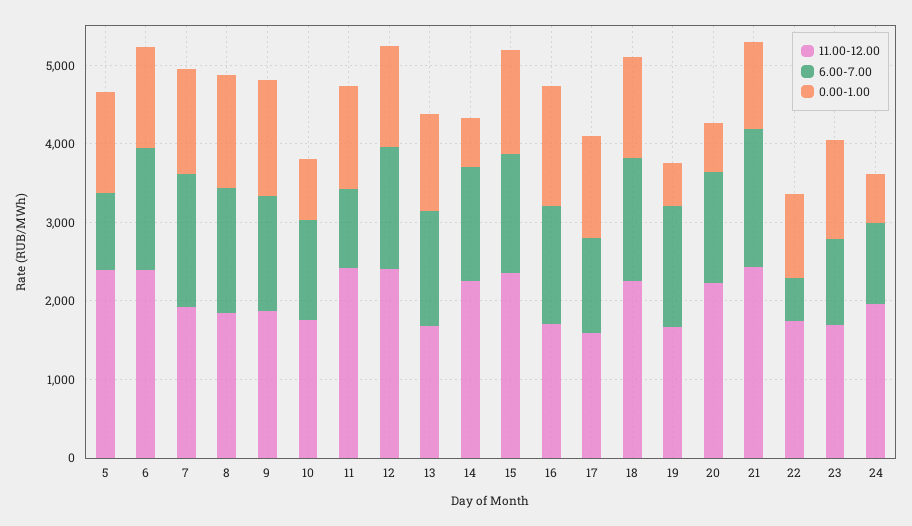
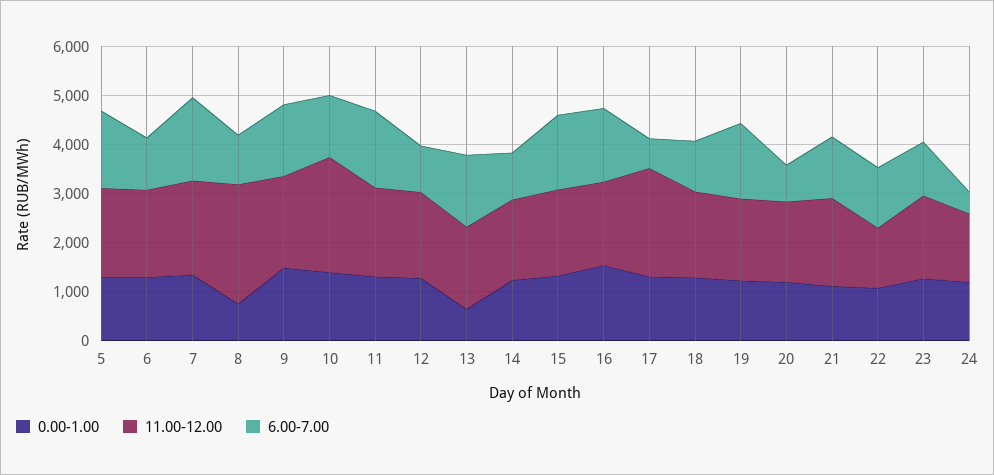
  {
    "11.00-12.00": {
-     "5": 2400,
+     "5": 1800,
-     "6": 2400,
+     "6": 1800,
      "7": 2000,
-     "8": 1800,
+     "8": 2400,
      "9": 1800,
-     "10": 1800,
+     "10": 2400,
-     "11": 2400,
+     "11": 1800,
-     "12": 2400,
+     "12": 1800,
      "13": 1600,
-     "14": 2200,
+     "14": 1600,
-     "15": 2400,
+     "15": 1800,
      "16": 1800,
-     "17": 1600,
+     "17": 2200,
-     "18": 2200,
+     "18": 1800,
      "19": 1600,
-     "20": 2200,
+     "20": 1600,
-     "21": 2400,
+     "21": 1800,
-     "22": 1800,
+     "22": 1200,
      "23": 1600,
-     "24": 2000
+     "24": 1400
    },
    "6.00-7.00": {
-     "5": 1000,
+     "5": 1600,
-     "6": 1600,
+     "6": 1000,
      "7": 1600,
-     "8": 1600,
+     "8": 1000,
      "9": 1400,
      "10": 1200,
-     "11": 1000,
+     "11": 1600,
-     "12": 1600,
+     "12": 1000,
      "13": 1400,
-     "14": 1400,
+     "14": 1000,
      "15": 1600,
      "16": 1600,
-     "17": 1200,
+     "17": 600,
-     "18": 1600,
+     "18": 1000,
      "19": 1600,
-     "20": 1400,
+     "20": 800,
-     "21": 1800,
+     "21": 1200,
-     "22": 600,
+     "22": 1200,
      "23": 1000,
-     "24": 1000
+     "24": 400
    },
    "0.00-1.00": {
      "5": 1200,
      "6": 1200,
      "7": 1400,
-     "8": 1400,
+     "8": 800,
      "9": 1400,
-     "10": 800,
+     "10": 1400,
      "11": 1400,
      "12": 1200,
-     "13": 1200,
+     "13": 600,
-     "14": 600,
+     "14": 1200,
      "15": 1400,
      "16": 1600,
      "17": 1400,
      "18": 1200,
-     "19": 600,
+     "19": 1200,
-     "20": 600,
+     "20": 1200,
      "21": 1200,
      "22": 1000,
      "23": 1200,
-     "24": 600
+     "24": 1200
    }
  }

